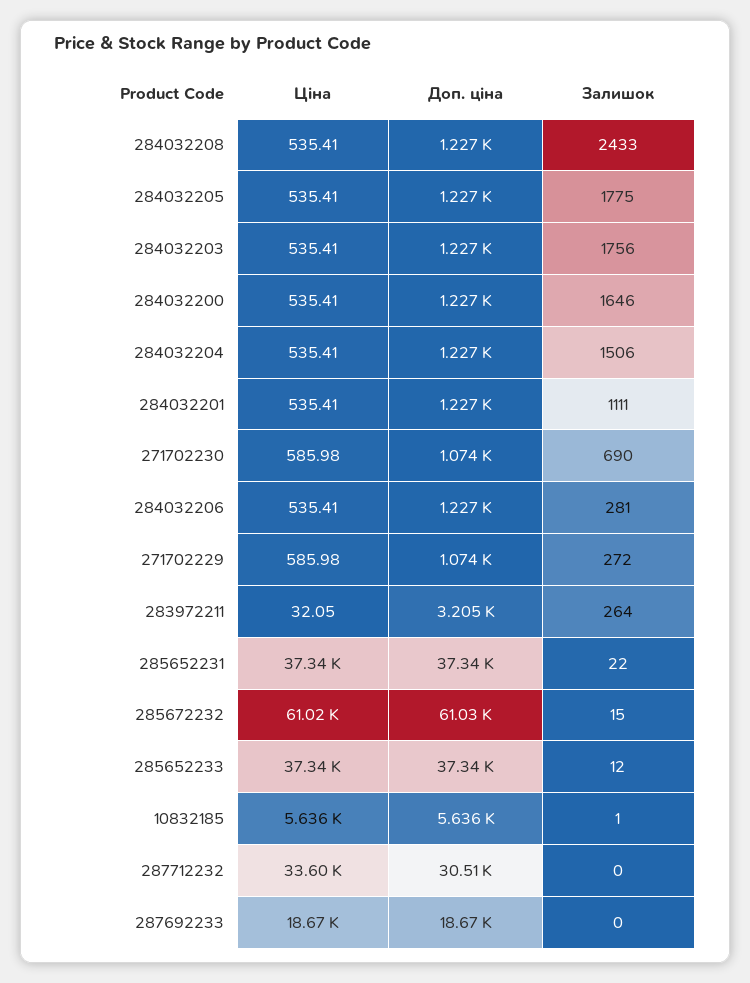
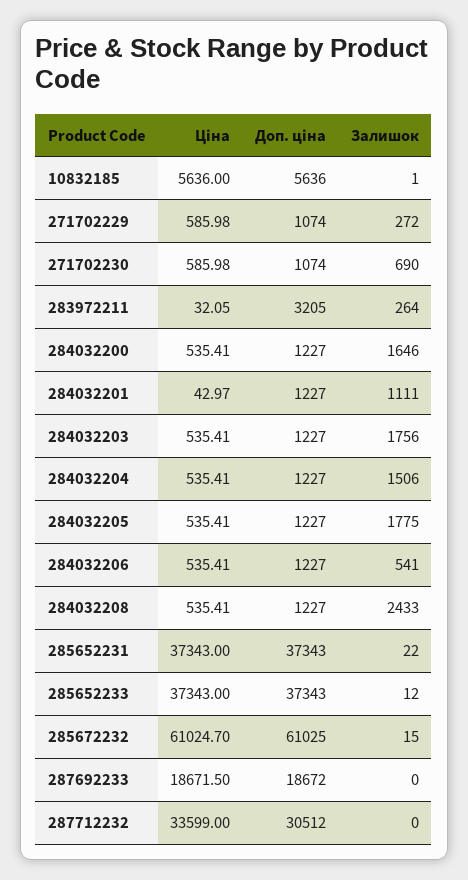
  {
    "Ціна": {
      "284032208": 535.41,
      "284032205": 535.41,
      "284032203": 535.41,
      "284032200": 535.41,
      "284032204": 535.41,
-     "284032201": 535.41,
+     "284032201": 42.97,
      "271702230": 585.98,
      "284032206": 535.41,
      "271702229": 585.98,
      "283972211": 32.05,
      "285652231": 37343,
      "285672232": 61024.7,
      "285652233": 37343,
      "10832185": 5636,
      "287712232": 33599,
      "287692233": 18671.5
    },
    "Доп. ціна": {
      "284032208": 1227,
      "284032205": 1227,
      "284032203": 1227,
      "284032200": 1227,
      "284032204": 1227,
      "284032201": 1227,
      "271702230": 1074,
      "284032206": 1227,
      "271702229": 1074,
      "283972211": 3205,
      "285652231": 37343,
      "285672232": 61025,
      "285652233": 37343,
      "10832185": 5636,
      "287712232": 30512,
      "287692233": 18672
    },
    "Залишок": {
      "284032208": 2433,
      "284032205": 1775,
      "284032203": 1756,
      "284032200": 1646,
      "284032204": 1506,
      "284032201": 1111,
      "271702230": 690,
-     "284032206": 281,
+     "284032206": 541,
      "271702229": 272,
      "283972211": 264,
      "285652231": 22,
      "285672232": 15,
      "285652233": 12,
      "10832185": 1,
      "287712232": 0,
      "287692233": 0
    }
  }

